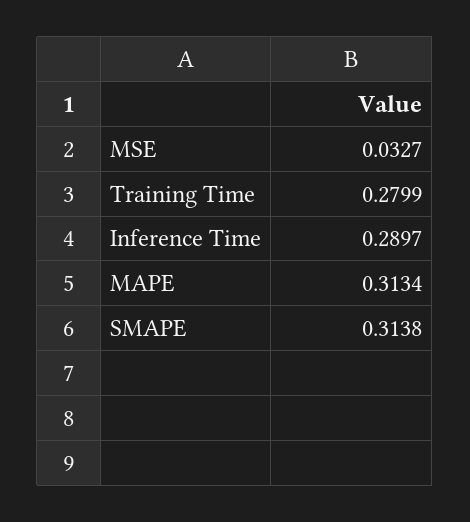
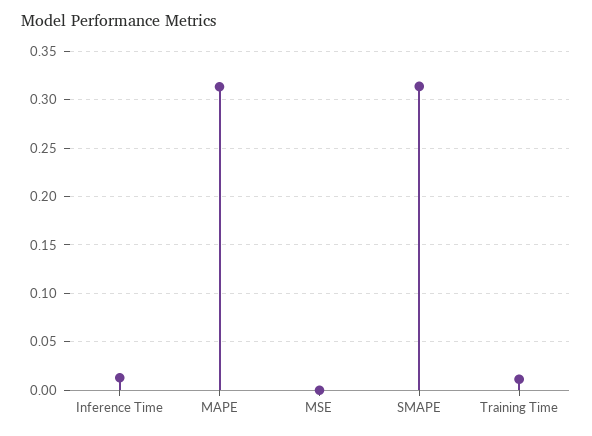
  {
-   "MSE": 0.0327,
+   "MSE": 0,
-   "Training Time": 0.2799,
+   "Training Time": 0.01,
-   "Inference Time": 0.2897,
+   "Inference Time": 0.01,
    "MAPE": 0.3134,
    "SMAPE": 0.3138
  }

